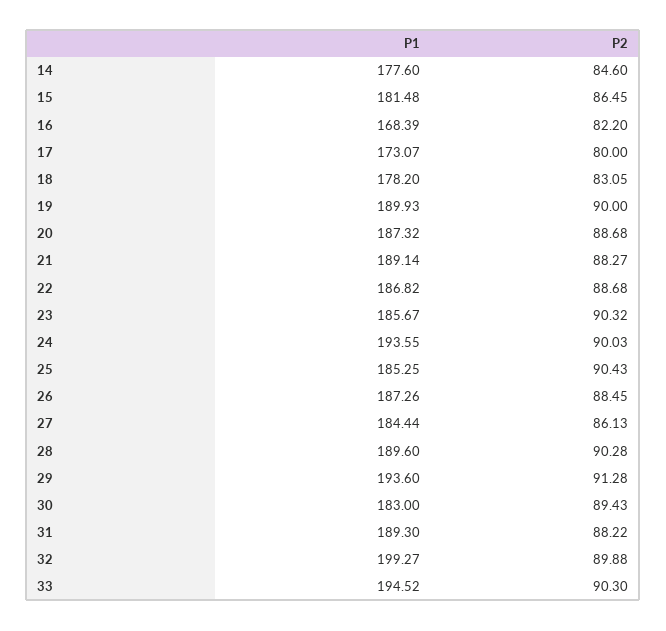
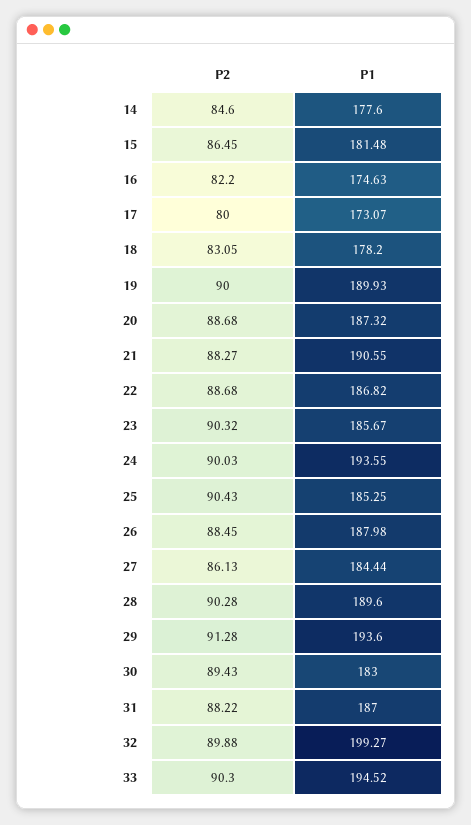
  {
    "P1": {
      "14": 177.6,
      "15": 181.48,
-     "16": 168.39,
+     "16": 174.63,
      "17": 173.07,
      "18": 178.2,
      "19": 189.93,
      "20": 187.32,
-     "21": 189.14,
+     "21": 190.55,
      "22": 186.82,
      "23": 185.67,
      "24": 193.55,
      "25": 185.25,
-     "26": 187.26,
+     "26": 187.98,
      "27": 184.44,
      "28": 189.6,
      "29": 193.6,
      "30": 183,
-     "31": 189.3,
+     "31": 187,
      "32": 199.27,
      "33": 194.52
    },
    "P2": {
      "14": 84.6,
      "15": 86.45,
      "16": 82.2,
      "17": 80,
      "18": 83.05,
      "19": 90,
      "20": 88.68,
      "21": 88.27,
      "22": 88.68,
      "23": 90.32,
      "24": 90.03,
      "25": 90.43,
      "26": 88.45,
      "27": 86.13,
      "28": 90.28,
      "29": 91.28,
      "30": 89.43,
      "31": 88.22,
      "32": 89.88,
      "33": 90.3
    }
  }

